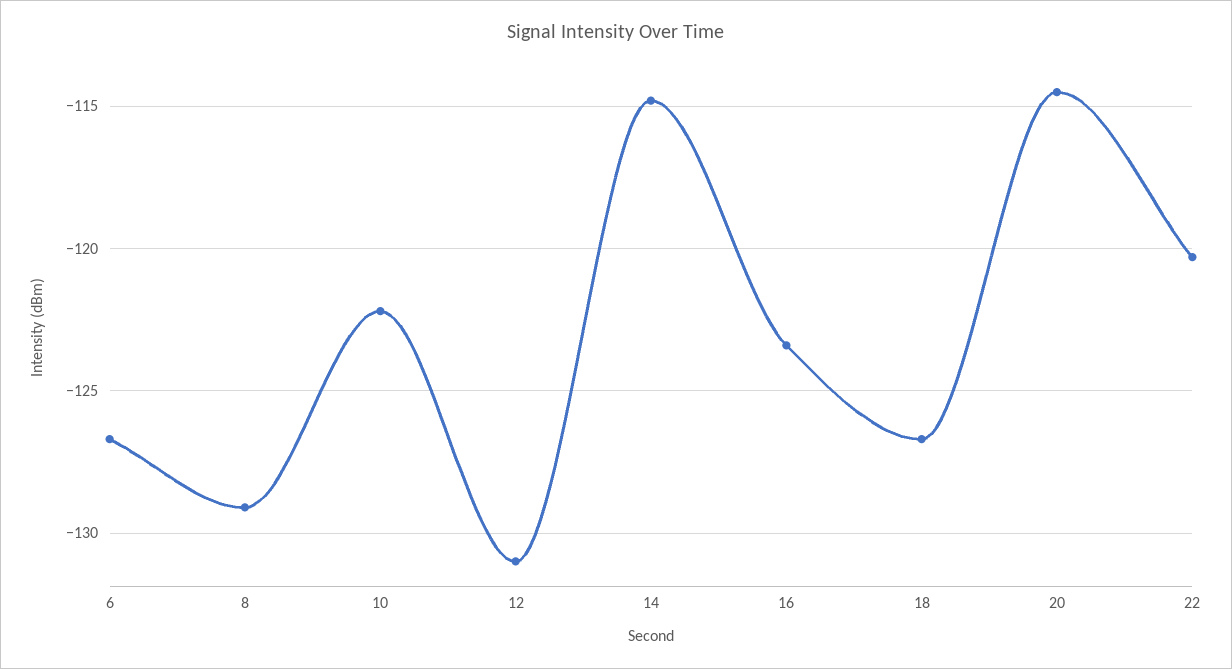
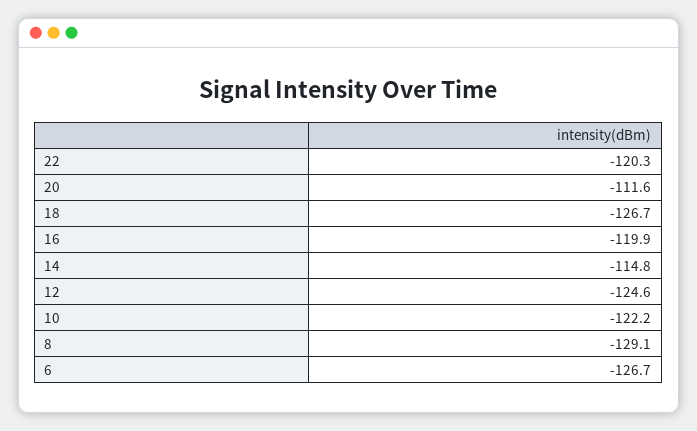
  {
    "6": -126.7,
    "8": -129.1,
    "10": -122.2,
-   "12": -131,
+   "12": -124.6,
    "14": -114.8,
-   "16": -123.5,
+   "16": -119.9,
    "18": -126.7,
-   "20": -114.5,
+   "20": -111.6,
    "22": -120.3
  }

